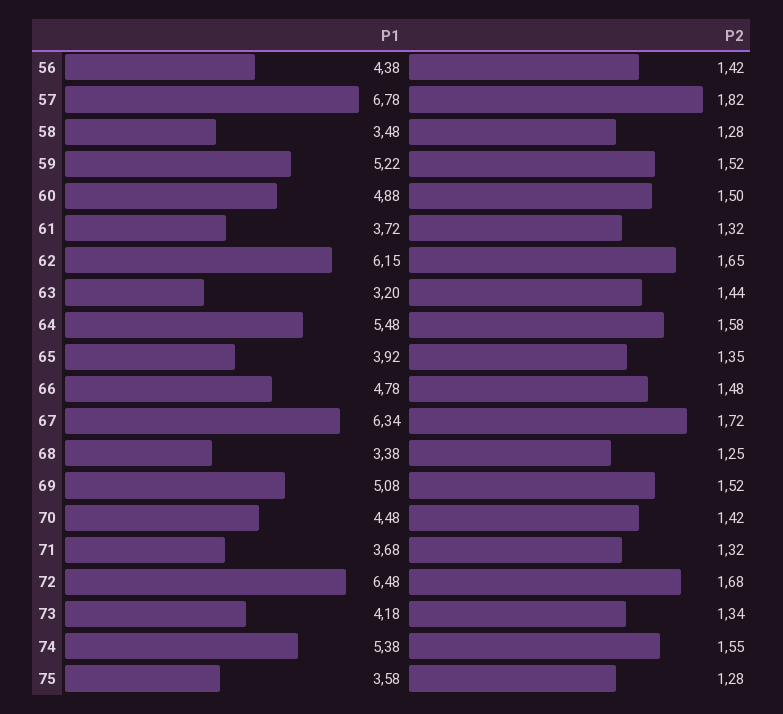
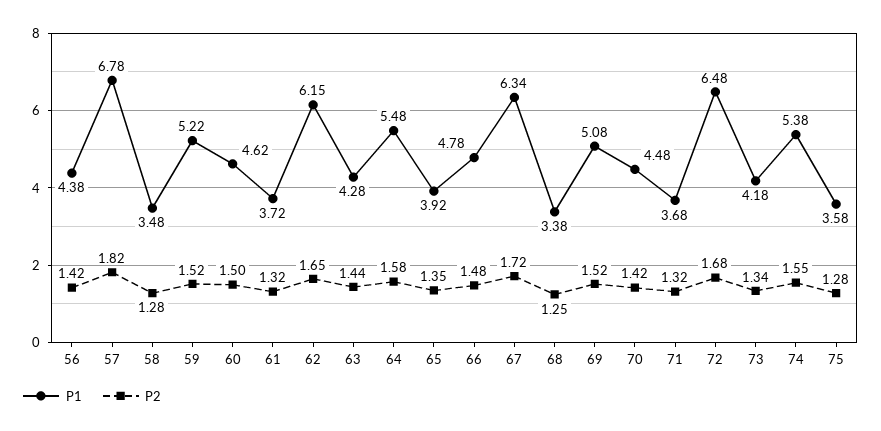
  {
    "P1": {
      "56": 4.38,
      "57": 6.78,
      "58": 3.48,
      "59": 5.22,
-     "60": 4.88,
+     "60": 4.62,
      "61": 3.72,
      "62": 6.15,
-     "63": 3.2,
+     "63": 4.28,
      "64": 5.48,
      "65": 3.92,
      "66": 4.78,
      "67": 6.34,
      "68": 3.38,
      "69": 5.08,
      "70": 4.48,
      "71": 3.68,
      "72": 6.48,
      "73": 4.18,
      "74": 5.38,
      "75": 3.58
    },
    "P2": {
      "56": 1.42,
      "57": 1.82,
      "58": 1.28,
      "59": 1.52,
      "60": 1.5,
      "61": 1.32,
      "62": 1.65,
      "63": 1.44,
      "64": 1.58,
      "65": 1.35,
      "66": 1.48,
      "67": 1.72,
      "68": 1.25,
      "69": 1.52,
      "70": 1.42,
      "71": 1.32,
      "72": 1.68,
      "73": 1.34,
      "74": 1.55,
      "75": 1.28
    }
  }

